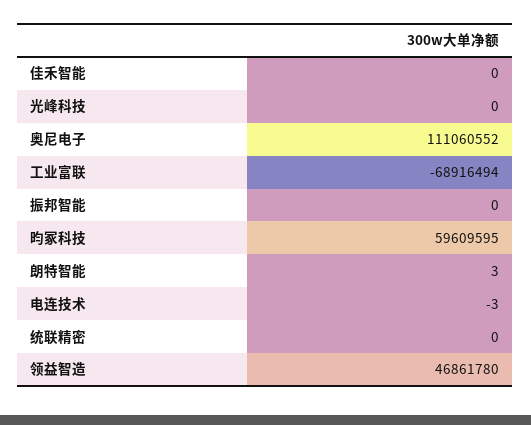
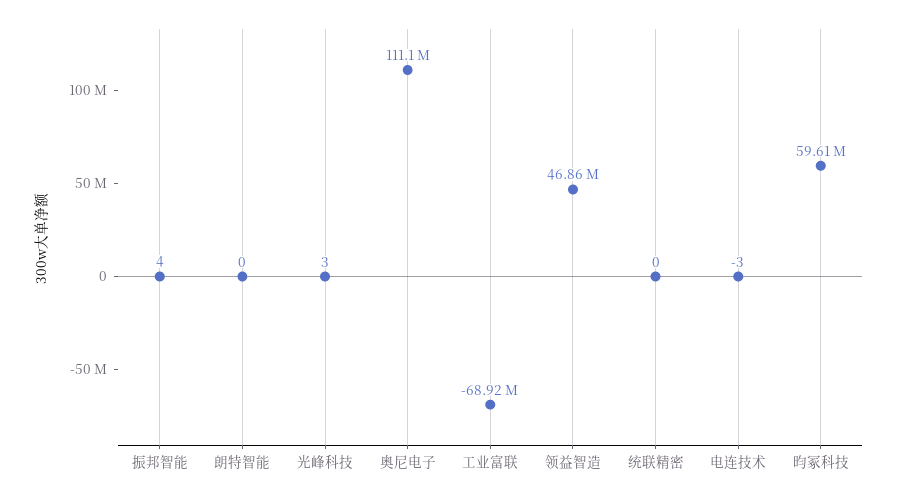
  {
-   "佳禾智能": 0,
-   "光峰科技": 0,
+   "光峰科技": 3,
    "奥尼电子": 111060552,
    "工业富联": -68916494,
-   "振邦智能": 0,
+   "振邦智能": 4,
    "昀冢科技": 59609595,
-   "朗特智能": 3,
+   "朗特智能": 0,
    "电连技术": -3,
    "统联精密": 0,
    "领益智造": 46861780
  }

